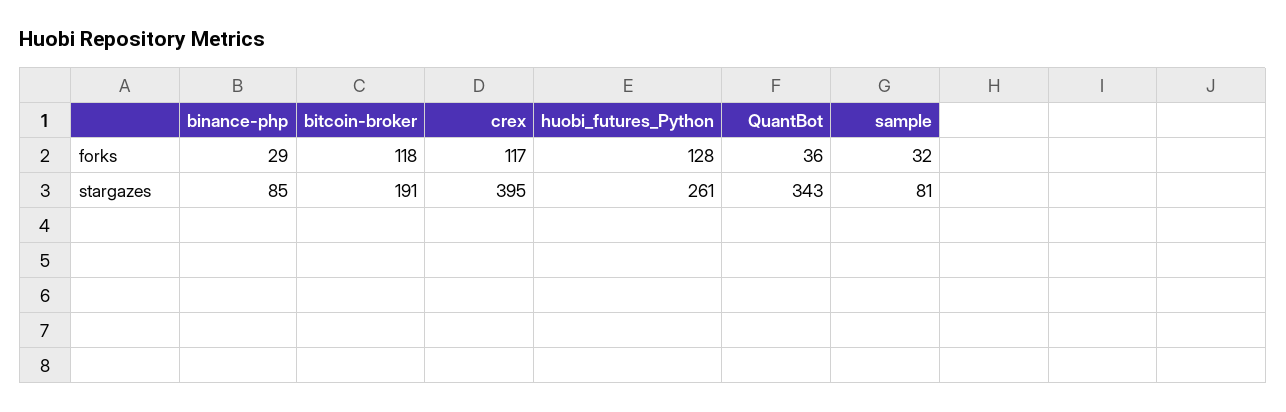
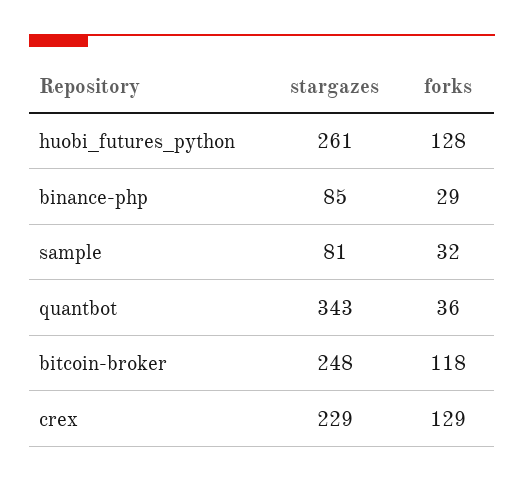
  {
    "binance-php": {
      "forks": 29,
      "stargazes": 85
    },
    "bitcoin-broker": {
      "forks": 118,
-     "stargazes": 191
+     "stargazes": 248
    },
    "crex": {
-     "forks": 117,
+     "forks": 129,
-     "stargazes": 395
+     "stargazes": 229
    },
    "huobi_futures_Python": {
      "forks": 128,
      "stargazes": 261
    },
    "QuantBot": {
      "forks": 36,
      "stargazes": 343
    },
    "sample": {
      "forks": 32,
      "stargazes": 81
    }
  }

